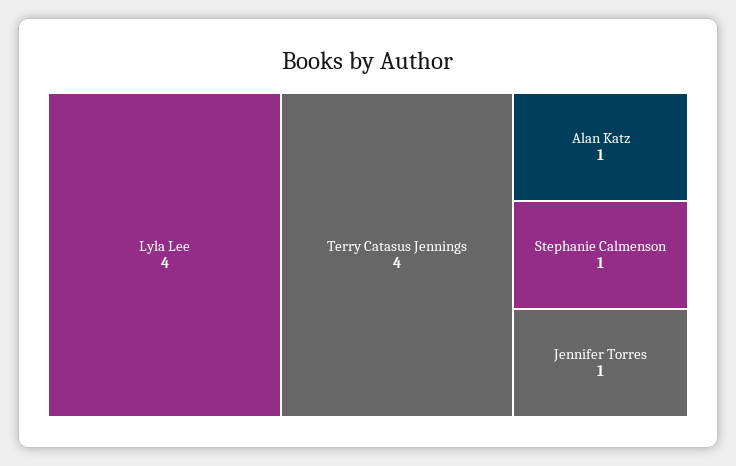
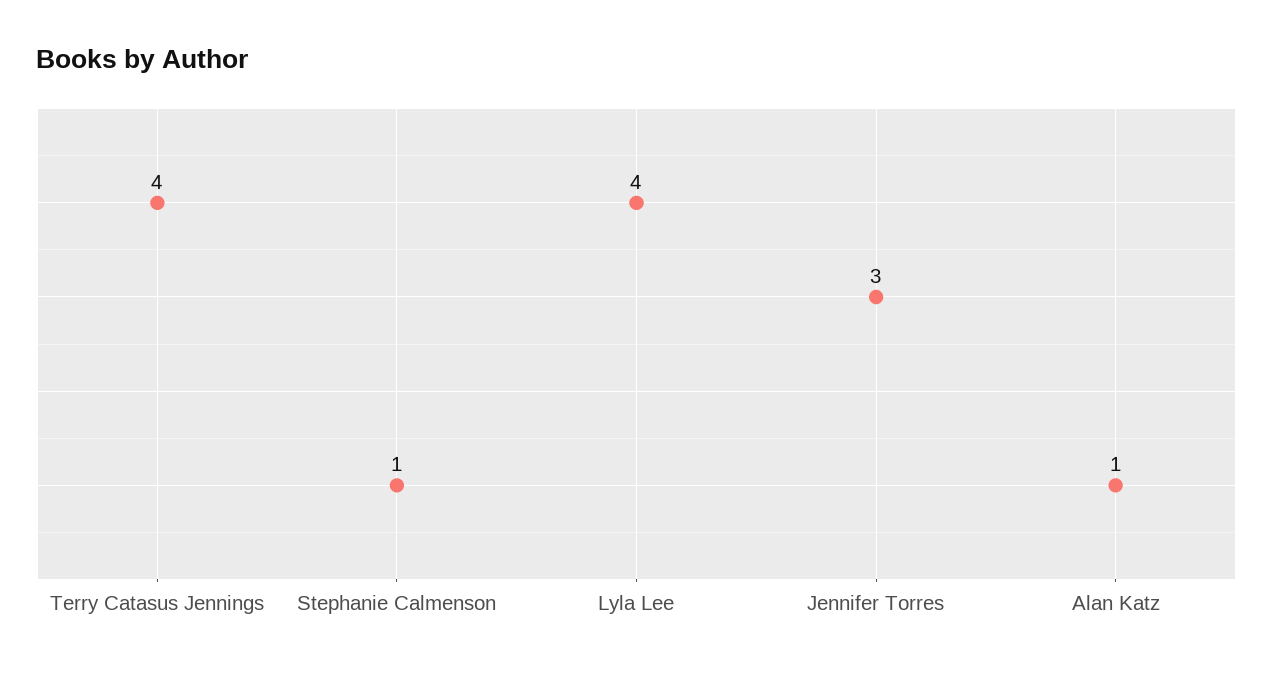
  {
    "Lyla Lee": 4,
    "Terry Catasus Jennings": 4,
    "Alan Katz": 1,
    "Stephanie Calmenson": 1,
-   "Jennifer Torres": 1
+   "Jennifer Torres": 3
  }

